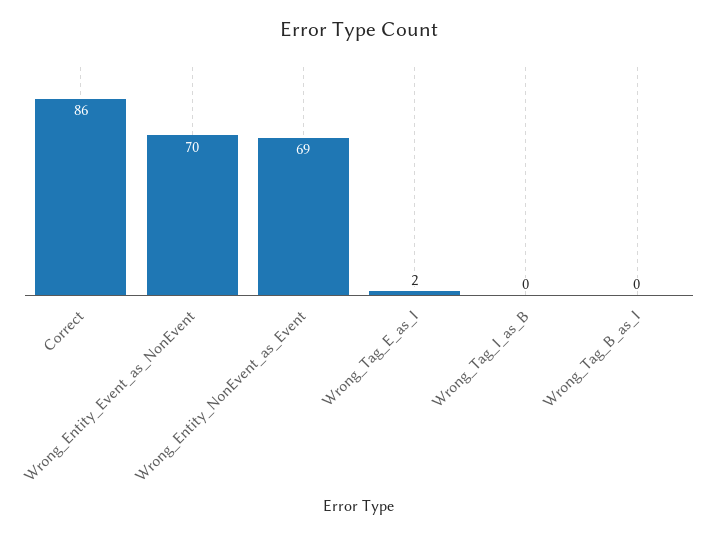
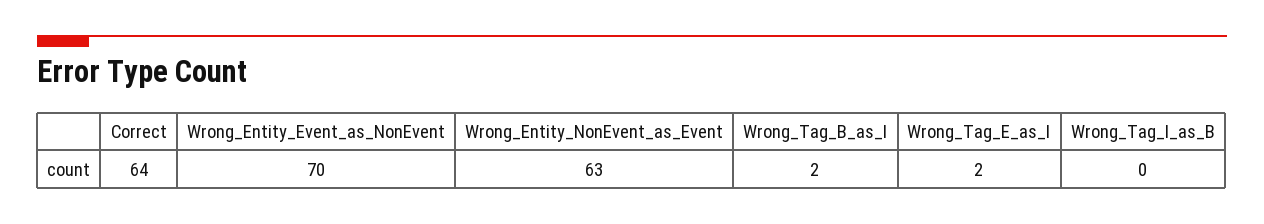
  {
-   "Correct": 86,
+   "Correct": 64,
    "Wrong_Entity_Event_as_NonEvent": 70,
-   "Wrong_Entity_NonEvent_as_Event": 69,
+   "Wrong_Entity_NonEvent_as_Event": 63,
    "Wrong_Tag_E_as_I": 2,
    "Wrong_Tag_I_as_B": 0,
-   "Wrong_Tag_B_as_I": 0
+   "Wrong_Tag_B_as_I": 2
  }

